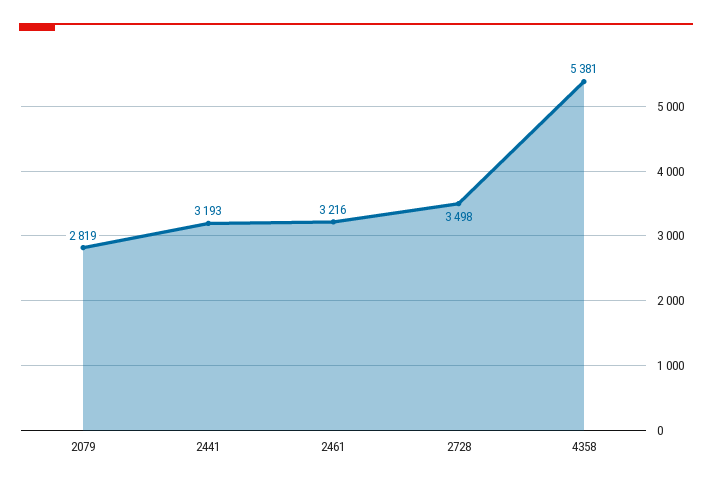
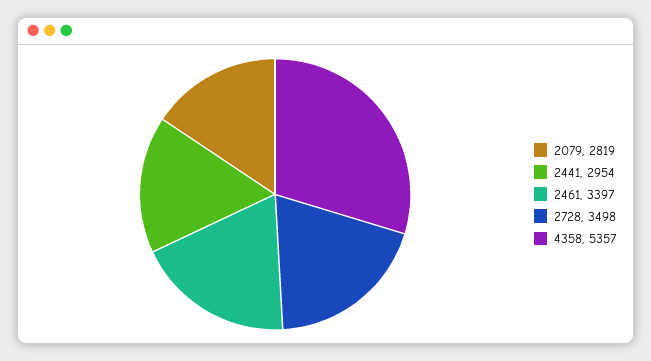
  {
    "2079": 2819,
-   "2441": 3193,
+   "2441": 2954,
-   "2461": 3216,
+   "2461": 3397,
    "2728": 3498,
-   "4358": 5381
+   "4358": 5357
  }

